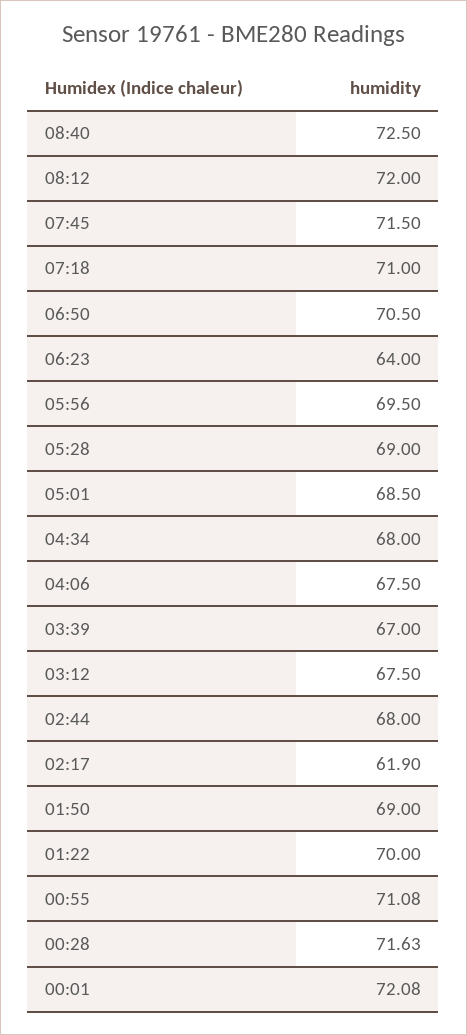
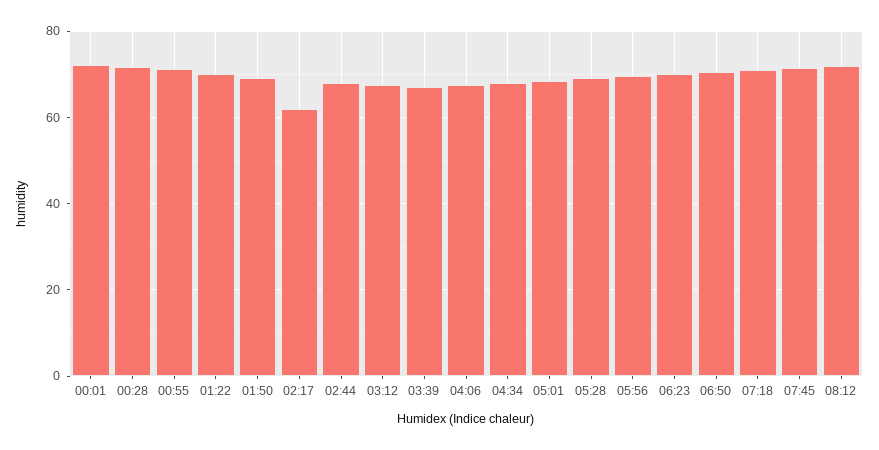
  {
-   "08:40": 72.5,
    "08:12": 72,
    "07:45": 71.5,
    "07:18": 71,
    "06:50": 70.5,
-   "06:23": 64,
+   "06:23": 70,
    "05:56": 69.5,
    "05:28": 69,
    "05:01": 68.5,
    "04:34": 68,
    "04:06": 67.5,
    "03:39": 67,
    "03:12": 67.5,
    "02:44": 68,
    "02:17": 61.9,
    "01:50": 69,
    "01:22": 70,
    "00:55": 71.08,
    "00:28": 71.63,
    "00:01": 72.08
  }

